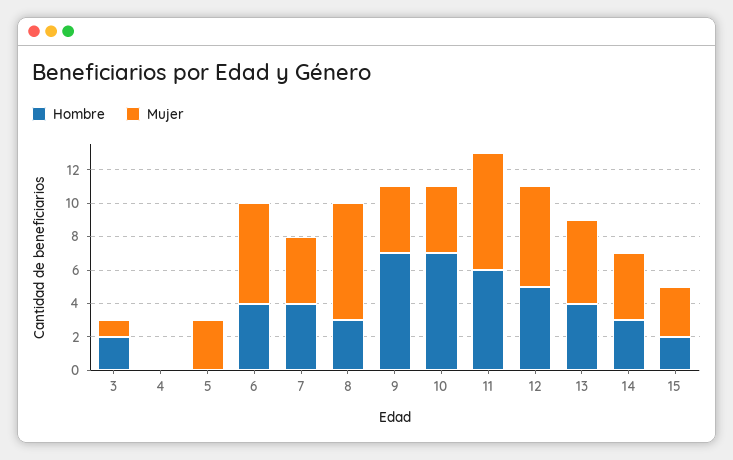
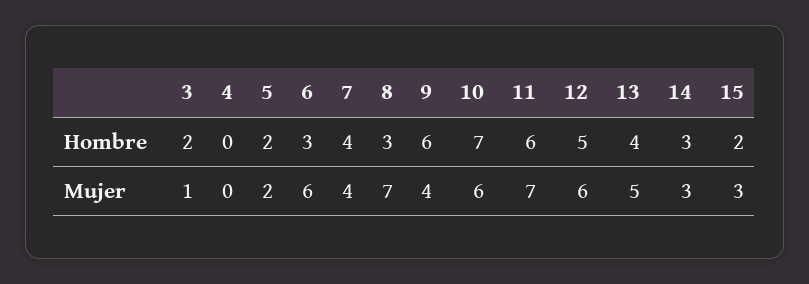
  {
    "Hombre": {
      "3": 2,
      "4": 0,
-     "5": 0,
+     "5": 2,
-     "6": 4,
+     "6": 3,
      "7": 4,
      "8": 3,
-     "9": 7,
+     "9": 6,
      "10": 7,
      "11": 6,
      "12": 5,
      "13": 4,
      "14": 3,
      "15": 2
    },
    "Mujer": {
      "3": 1,
      "4": 0,
-     "5": 3,
+     "5": 2,
      "6": 6,
      "7": 4,
      "8": 7,
      "9": 4,
-     "10": 4,
+     "10": 6,
      "11": 7,
      "12": 6,
      "13": 5,
-     "14": 4,
+     "14": 3,
      "15": 3
    }
  }

